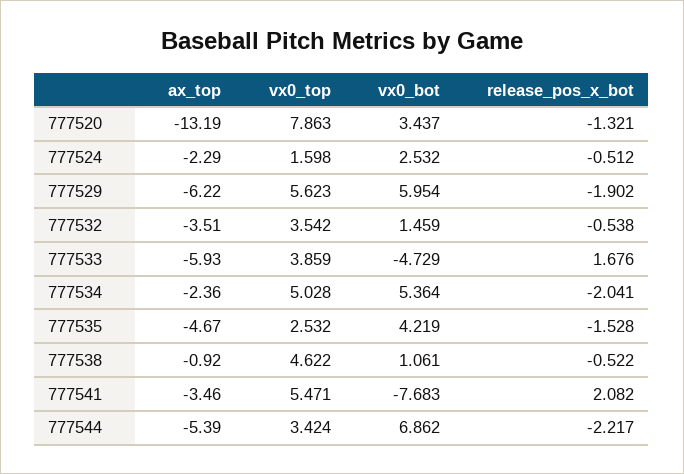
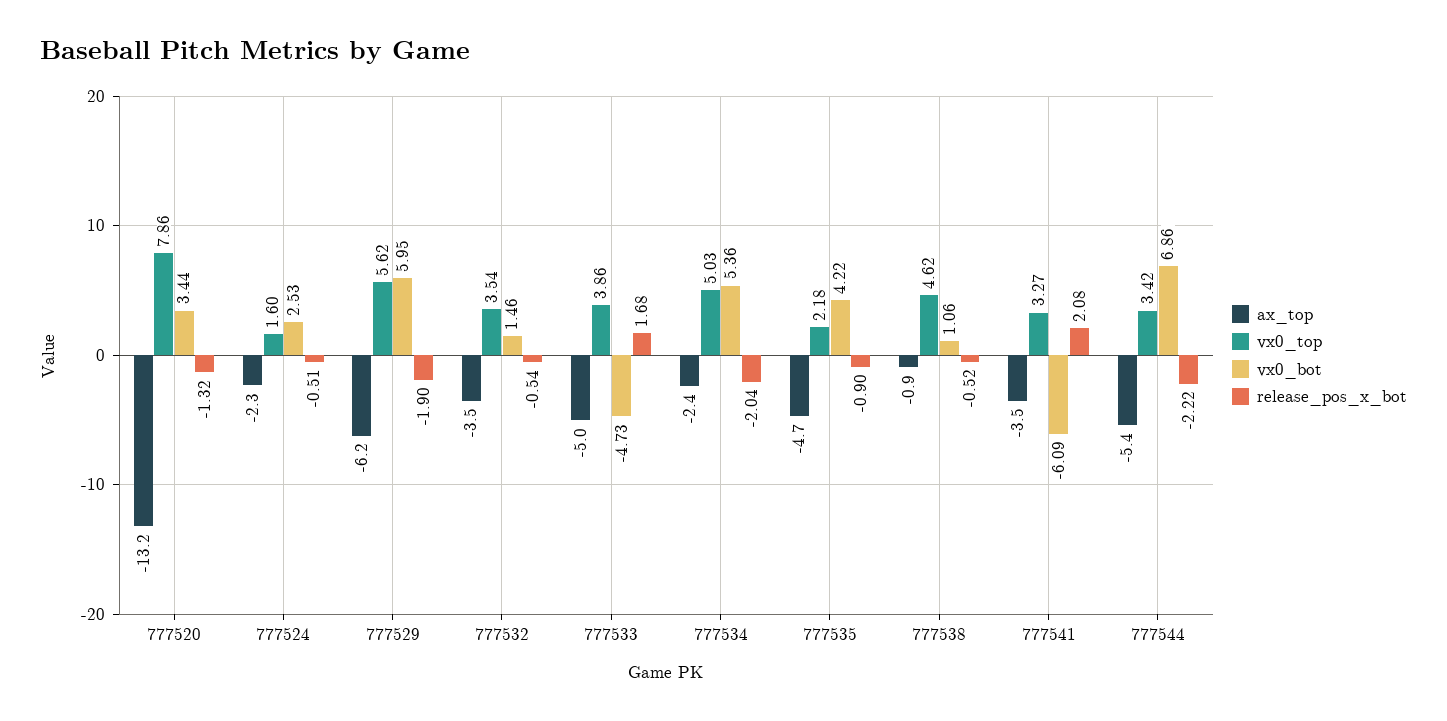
  {
    "ax_top": {
      "777520": -13.19,
      "777524": -2.29,
      "777529": -6.22,
      "777532": -3.51,
-     "777533": -5.93,
+     "777533": -5,
      "777534": -2.36,
      "777535": -4.67,
      "777538": -0.92,
      "777541": -3.46,
      "777544": -5.39
    },
    "vx0_top": {
      "777520": 7.863,
      "777524": 1.598,
      "777529": 5.623,
      "777532": 3.542,
      "777533": 3.859,
      "777534": 5.028,
-     "777535": 2.532,
+     "777535": 2.18,
      "777538": 4.622,
-     "777541": 5.471,
+     "777541": 3.27,
      "777544": 3.424
    },
    "vx0_bot": {
      "777520": 3.437,
      "777524": 2.532,
      "777529": 5.954,
      "777532": 1.459,
      "777533": -4.729,
      "777534": 5.364,
      "777535": 4.219,
      "777538": 1.061,
-     "777541": -7.683,
+     "777541": -6.09,
      "777544": 6.862
    },
    "release_pos_x_bot": {
      "777520": -1.321,
      "777524": -0.512,
      "777529": -1.902,
      "777532": -0.538,
      "777533": 1.676,
      "777534": -2.041,
-     "777535": -1.528,
+     "777535": -0.9,
      "777538": -0.522,
      "777541": 2.082,
      "777544": -2.217
    }
  }

